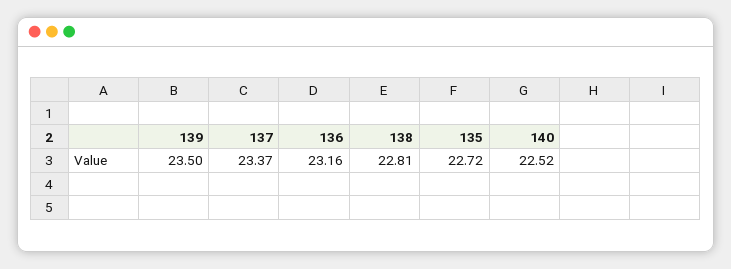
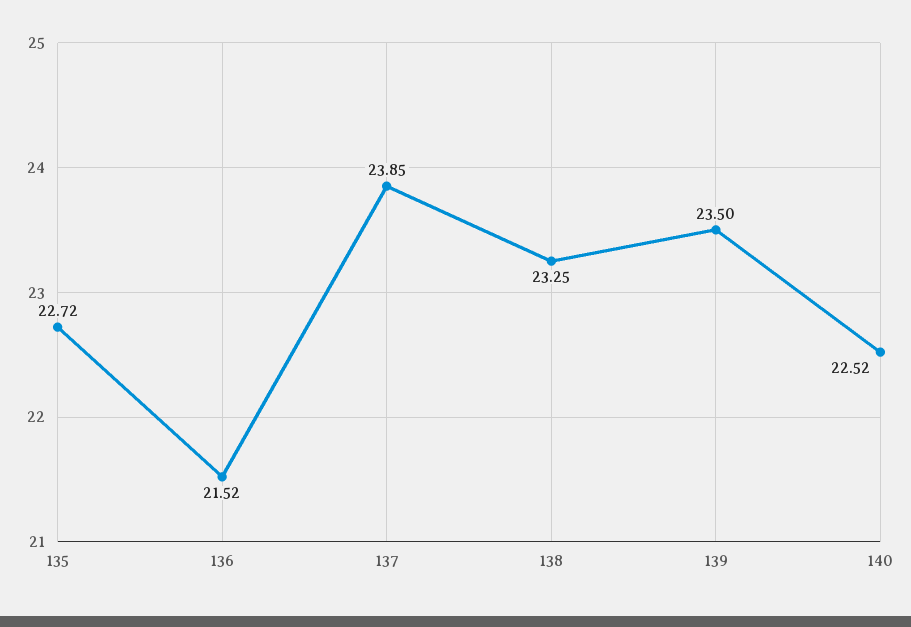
  {
    "139": 23.5,
-   "137": 23.37,
+   "137": 23.85,
-   "136": 23.16,
+   "136": 21.52,
-   "138": 22.81,
+   "138": 23.25,
    "135": 22.72,
    "140": 22.52
  }

